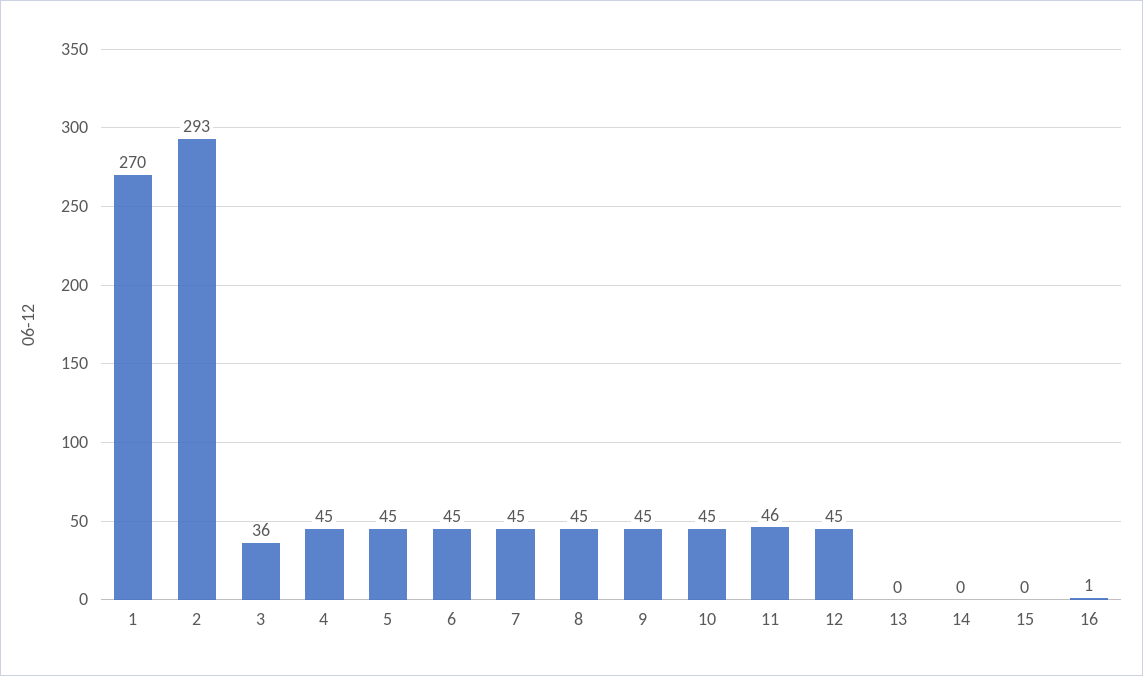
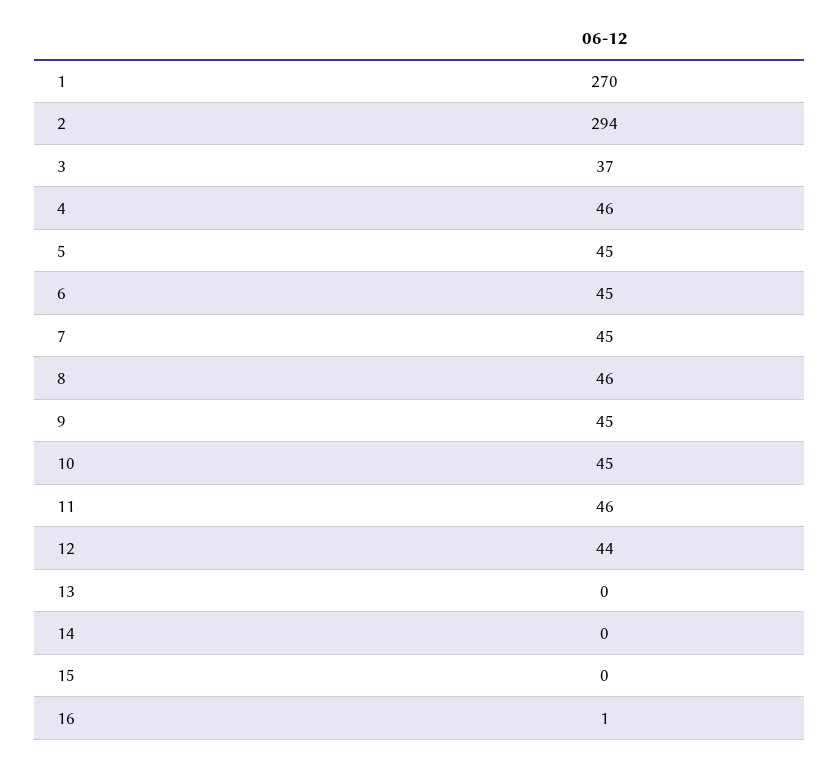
  {
    "1": 270,
-   "2": 293,
+   "2": 294,
-   "3": 36,
+   "3": 37,
-   "4": 45,
+   "4": 46,
    "5": 45,
    "6": 45,
    "7": 45,
-   "8": 45,
+   "8": 46,
    "9": 45,
    "10": 45,
    "11": 46,
-   "12": 45,
+   "12": 44,
    "13": 0,
    "14": 0,
    "15": 0,
    "16": 1
  }

